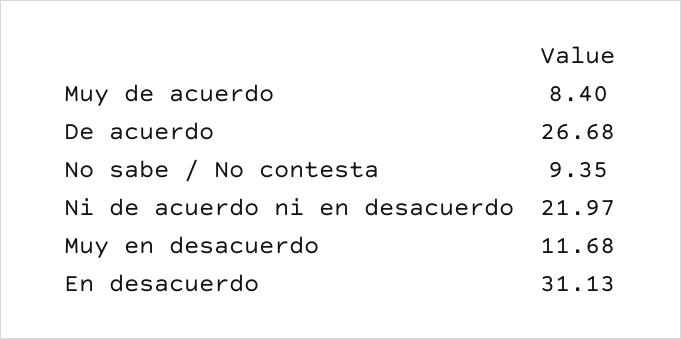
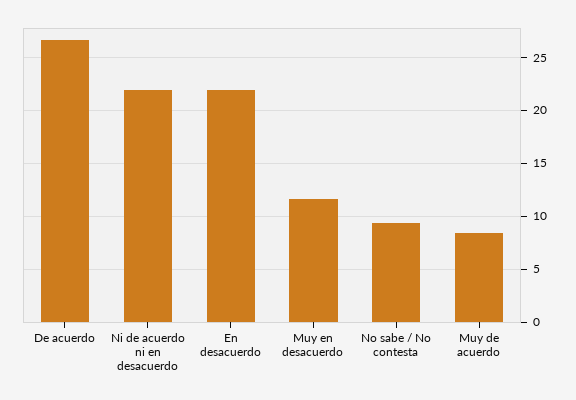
  {
    "Muy de acuerdo": 8.4,
    "De acuerdo": 26.68,
    "No sabe / No contesta": 9.35,
    "Ni de acuerdo ni en desacuerdo": 21.97,
    "Muy en desacuerdo": 11.68,
-   "En desacuerdo": 31.13
+   "En desacuerdo": 22
  }

